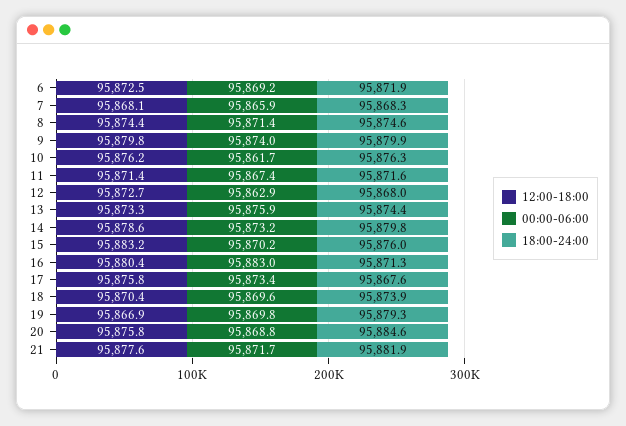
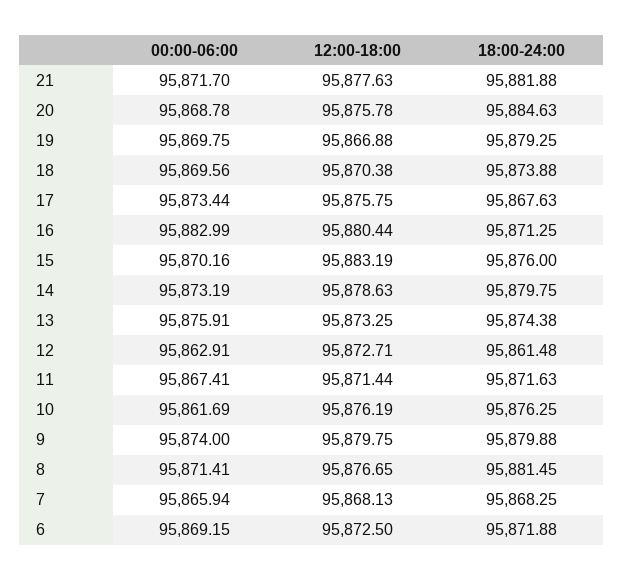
  {
    "12:00-18:00": {
      "6": 95872.5,
      "7": 95868.13,
-     "8": 95874.4,
+     "8": 95876.65,
      "9": 95879.75,
      "10": 95876.19,
      "11": 95871.44,
      "12": 95872.71,
      "13": 95873.25,
      "14": 95878.63,
      "15": 95883.19,
      "16": 95880.44,
      "17": 95875.75,
      "18": 95870.38,
      "19": 95866.88,
      "20": 95875.78,
      "21": 95877.63
    },
    "00:00-06:00": {
      "6": 95869.15,
      "7": 95865.94,
      "8": 95871.41,
      "9": 95874,
      "10": 95861.69,
      "11": 95867.41,
      "12": 95862.91,
      "13": 95875.91,
      "14": 95873.19,
      "15": 95870.16,
      "16": 95882.99,
      "17": 95873.44,
      "18": 95869.56,
      "19": 95869.75,
      "20": 95868.78,
      "21": 95871.7
    },
    "18:00-24:00": {
      "6": 95871.88,
      "7": 95868.25,
-     "8": 95874.6,
+     "8": 95881.45,
      "9": 95879.88,
      "10": 95876.25,
      "11": 95871.63,
-     "12": 95868,
+     "12": 95861.48,
      "13": 95874.38,
      "14": 95879.75,
      "15": 95876,
      "16": 95871.25,
      "17": 95867.63,
      "18": 95873.88,
      "19": 95879.25,
      "20": 95884.63,
      "21": 95881.88
    }
  }

